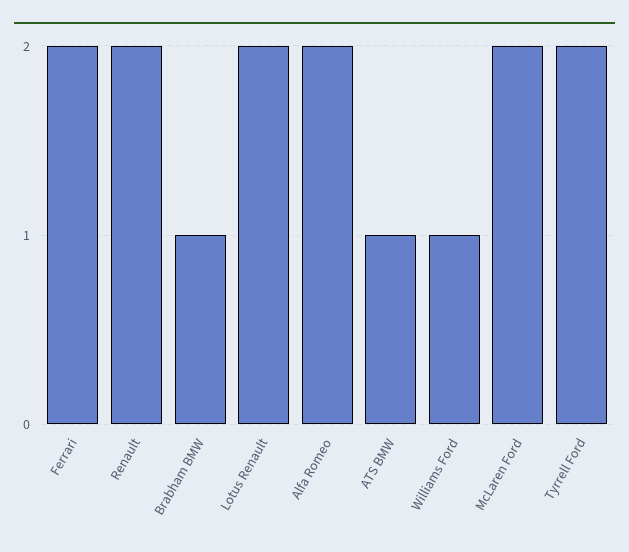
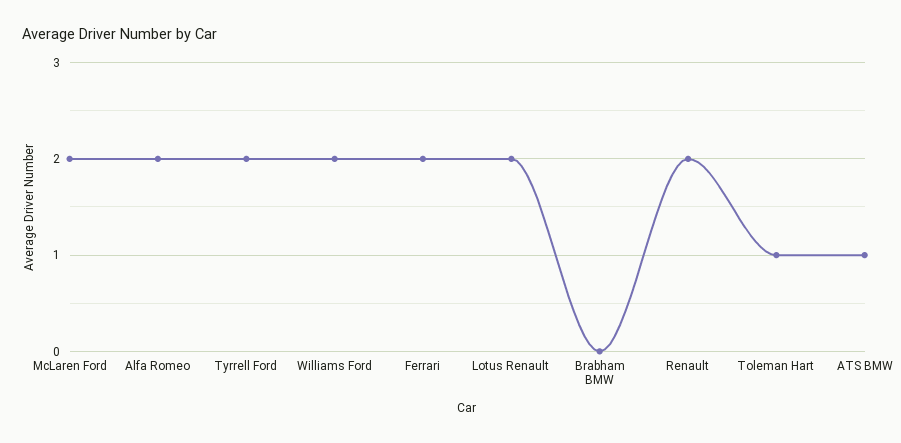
  {
    "Ferrari": 2,
    "Renault": 2,
-   "Brabham BMW": 1,
+   "Brabham BMW": 0,
    "Lotus Renault": 2,
    "Alfa Romeo": 2,
    "ATS BMW": 1,
-   "Williams Ford": 1,
+   "Williams Ford": 2,
    "McLaren Ford": 2,
-   "Tyrrell Ford": 2
+   "Tyrrell Ford": 2,
+   "Toleman Hart": 1
  }

